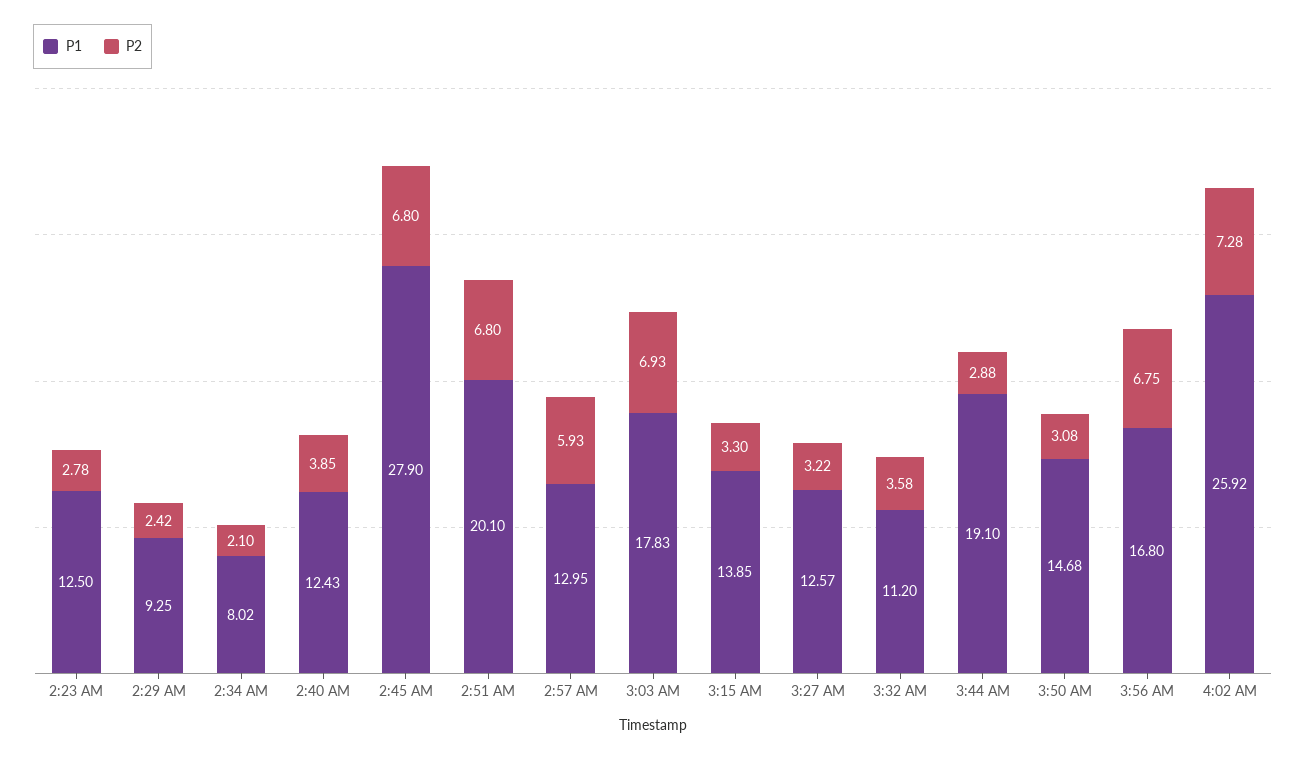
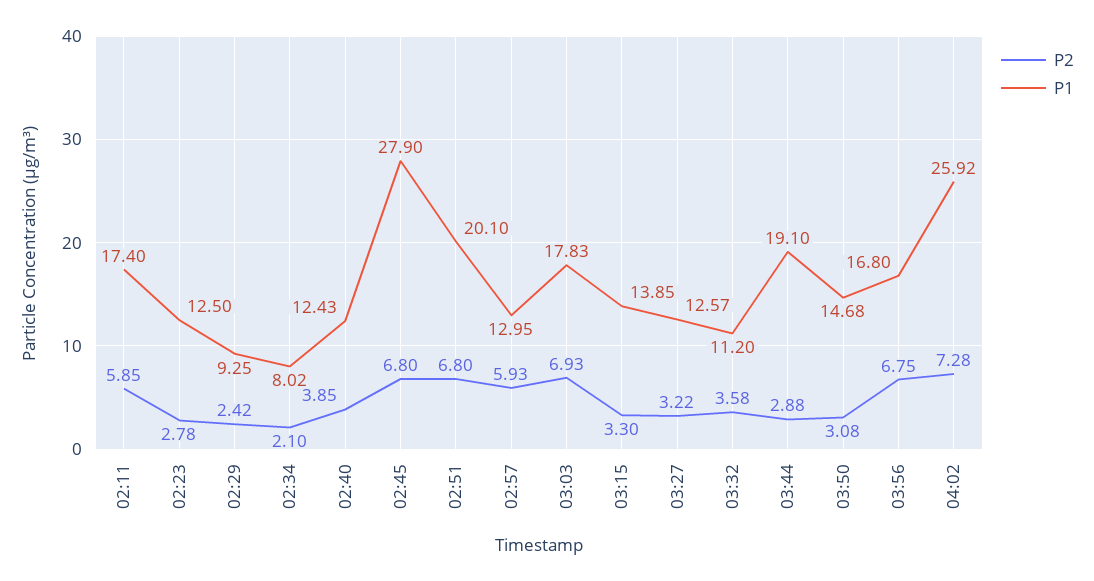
  {
    "P1": {
      "2:23 AM": 12.5,
      "2:29 AM": 9.25,
      "2:34 AM": 8.02,
      "2:40 AM": 12.43,
      "2:45 AM": 27.9,
      "2:51 AM": 20.1,
      "2:57 AM": 12.95,
      "3:03 AM": 17.83,
      "3:15 AM": 13.85,
      "3:27 AM": 12.57,
      "3:32 AM": 11.2,
      "3:44 AM": 19.1,
      "3:50 AM": 14.68,
      "3:56 AM": 16.8,
-     "4:02 AM": 25.92
+     "4:02 AM": 25.92,
+     "02:11": 17.4
    },
    "P2": {
      "2:23 AM": 2.78,
      "2:29 AM": 2.42,
      "2:34 AM": 2.1,
      "2:40 AM": 3.85,
      "2:45 AM": 6.8,
      "2:51 AM": 6.8,
      "2:57 AM": 5.93,
      "3:03 AM": 6.93,
      "3:15 AM": 3.3,
      "3:27 AM": 3.22,
      "3:32 AM": 3.58,
      "3:44 AM": 2.88,
      "3:50 AM": 3.08,
      "3:56 AM": 6.75,
-     "4:02 AM": 7.28
+     "4:02 AM": 7.28,
+     "02:11": 5.85
    }
  }

